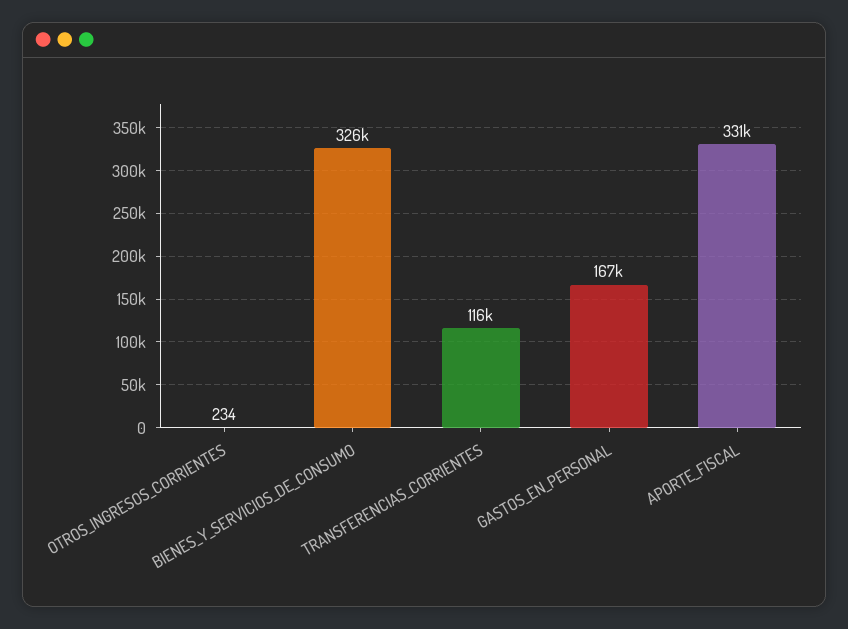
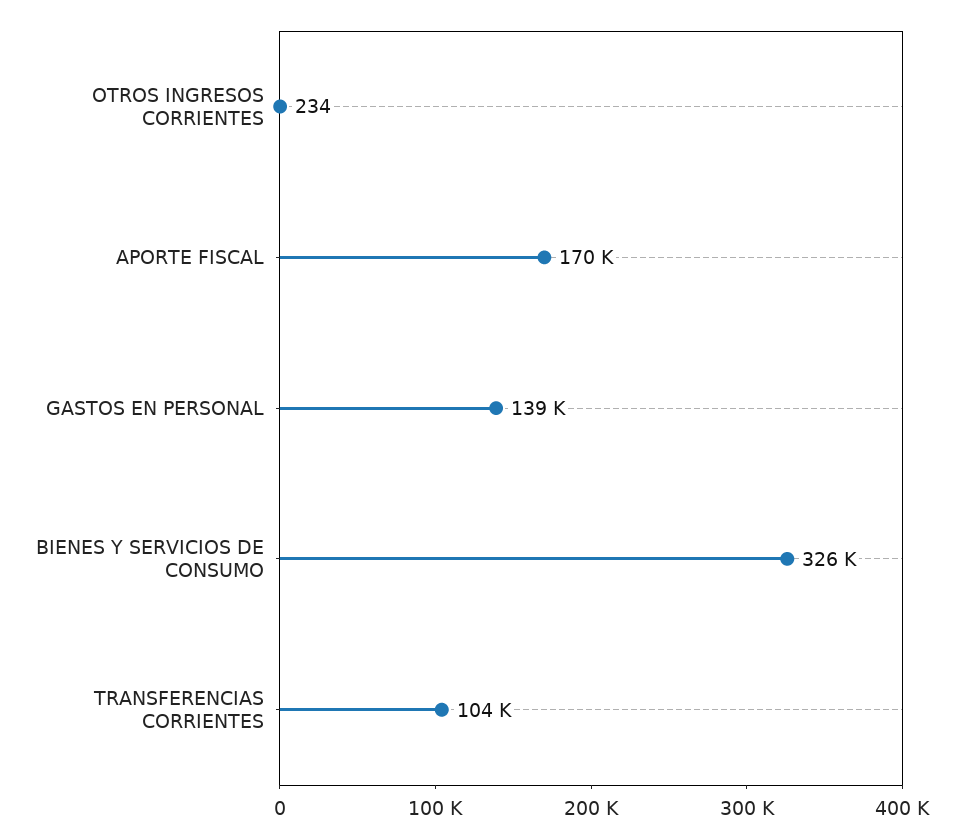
  {
    "OTROS_INGRESOS_CORRIENTES": 234,
    "BIENES_Y_SERVICIOS_DE_CONSUMO": 326000,
-   "TRANSFERENCIAS_CORRIENTES": 116000,
+   "TRANSFERENCIAS_CORRIENTES": 104000,
-   "GASTOS_EN_PERSONAL": 167000,
+   "GASTOS_EN_PERSONAL": 139000,
-   "APORTE_FISCAL": 331000
+   "APORTE_FISCAL": 170000
  }

